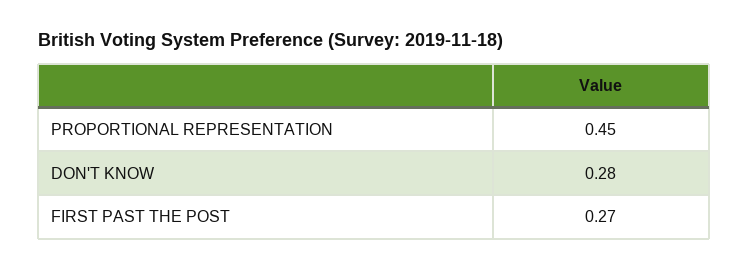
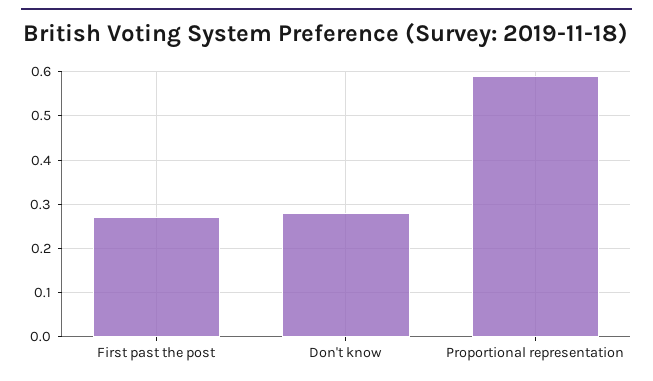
  {
-   "PROPORTIONAL REPRESENTATION": 0.45,
+   "PROPORTIONAL REPRESENTATION": 0.6,
    "DON'T KNOW": 0.28,
    "FIRST PAST THE POST": 0.27
  }

